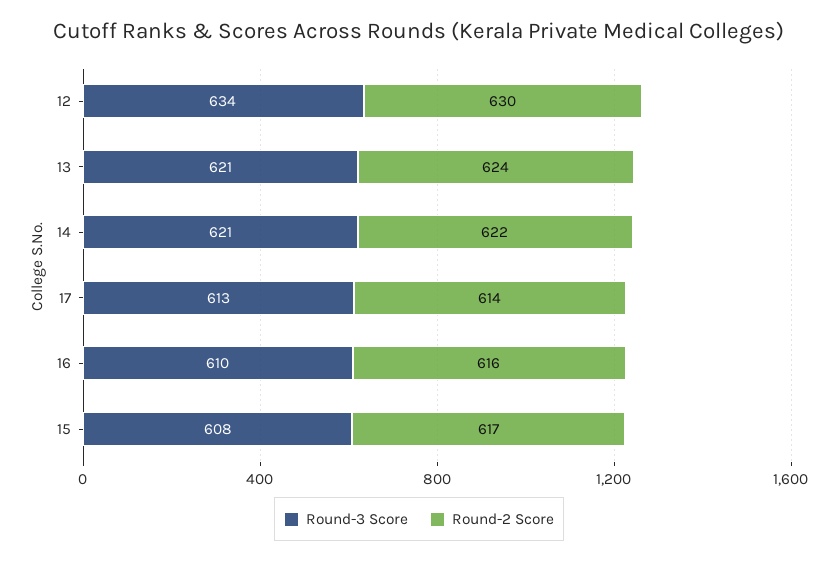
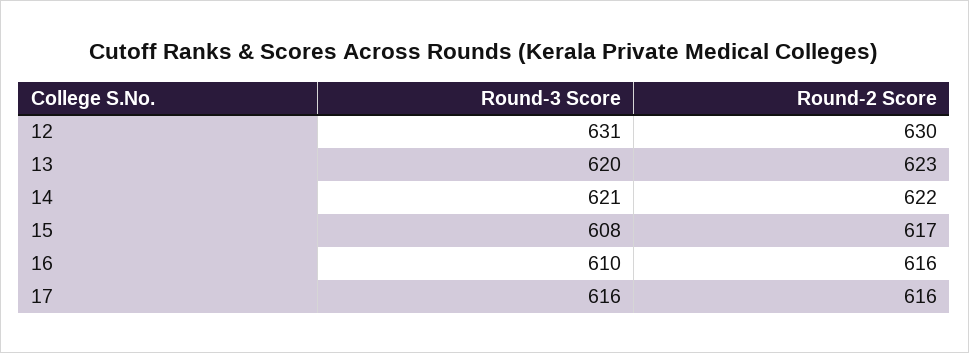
  {
    "Round-3 Score": {
-     "12": 634,
+     "12": 631,
-     "13": 621,
+     "13": 620,
      "14": 621,
-     "17": 613,
+     "17": 616,
      "16": 610,
      "15": 608
    },
    "Round-2 Score": {
      "12": 630,
-     "13": 624,
+     "13": 623,
      "14": 622,
-     "17": 614,
+     "17": 616,
      "16": 616,
      "15": 617
    }
  }

